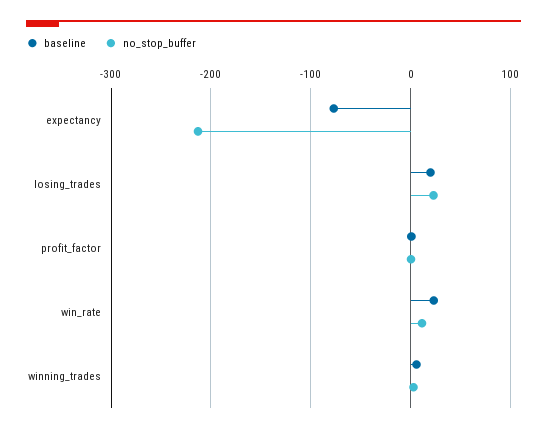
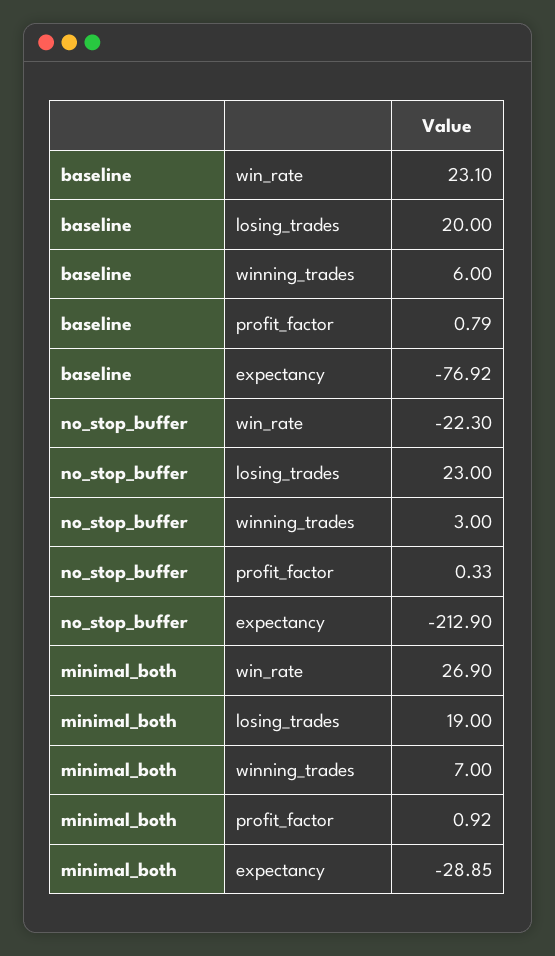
  {
    "baseline": {
      "expectancy": -76.92,
      "losing_trades": 20,
      "profit_factor": 0.79,
      "win_rate": 23.1,
      "winning_trades": 6
    },
    "no_stop_buffer": {
      "expectancy": -212.9,
      "losing_trades": 23,
      "profit_factor": 0.33,
-     "win_rate": 10,
+     "win_rate": -22.3,
      "winning_trades": 3
-   }
+   },
+   "minimal_both": {
+     "win_rate": 26.9,
+     "losing_trades": 19,
+     "winning_trades": 7,
+     "profit_factor": 0.92,
+     "expectancy": -28.85
+   }
  }

